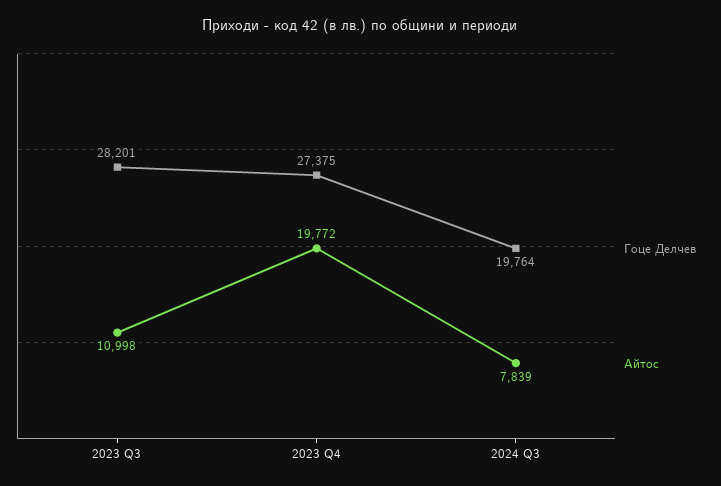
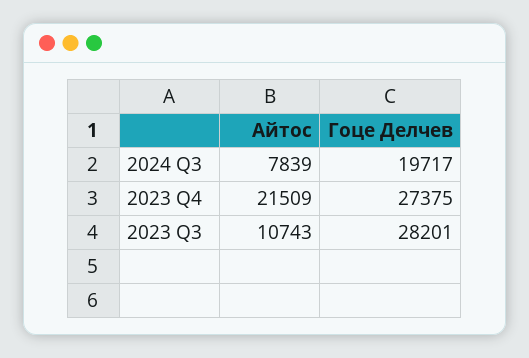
  {
    "Гоце Делчев": {
      "2023 Q3": 28201,
      "2023 Q4": 27375,
-     "2024 Q3": 19764
+     "2024 Q3": 19717
    },
    "Айтос": {
-     "2023 Q3": 10998,
+     "2023 Q3": 10743,
-     "2023 Q4": 19772,
+     "2023 Q4": 21509,
      "2024 Q3": 7839
    }
  }

